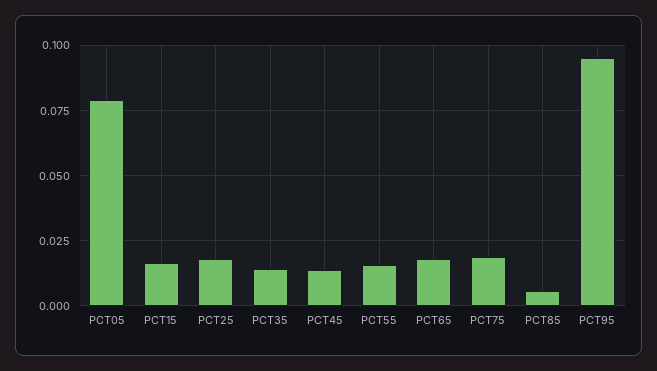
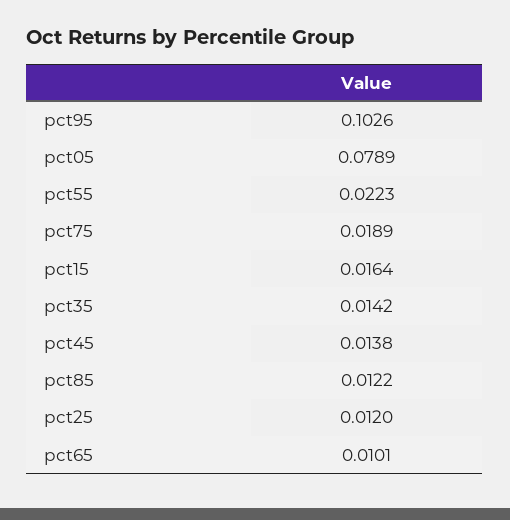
  {
    "PCT05": 0.0789,
    "PCT15": 0.0164,
-   "PCT25": 0.0175,
+   "PCT25": 0.012,
    "PCT35": 0.0142,
    "PCT45": 0.0138,
-   "PCT55": 0.015,
+   "PCT55": 0.0223,
-   "PCT65": 0.0175,
+   "PCT65": 0.0101,
    "PCT75": 0.0189,
-   "PCT85": 0.005,
+   "PCT85": 0.0122,
-   "PCT95": 0.095
+   "PCT95": 0.1026
  }

